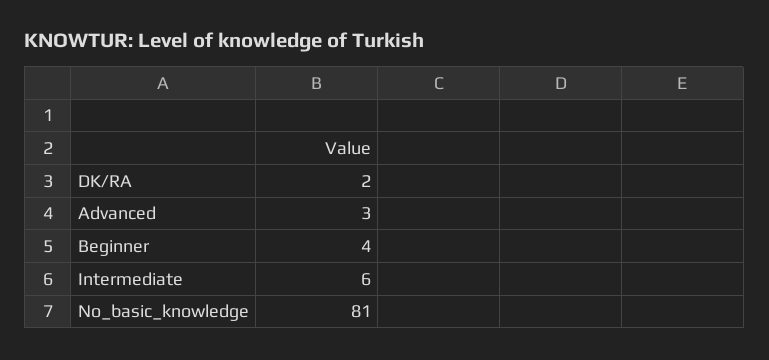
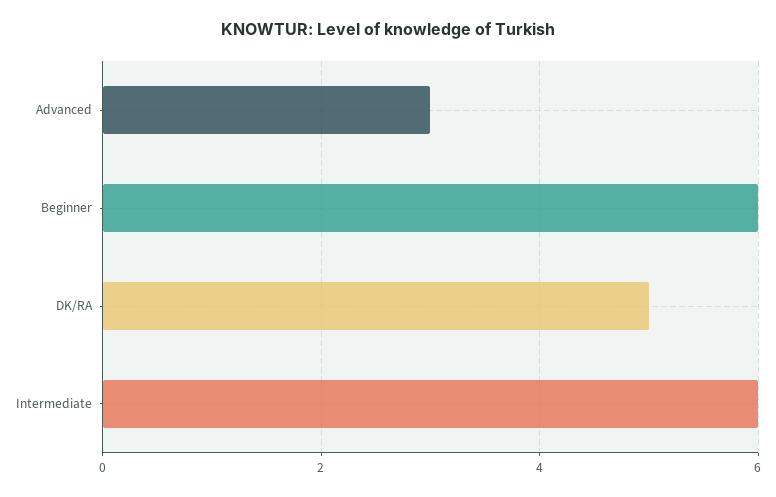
  {
-   "DK/RA": 2,
+   "DK/RA": 5,
    "Advanced": 3,
-   "Beginner": 4,
+   "Beginner": 6,
-   "Intermediate": 6,
+   "Intermediate": 6
-   "No_basic_knowledge": 81
  }

